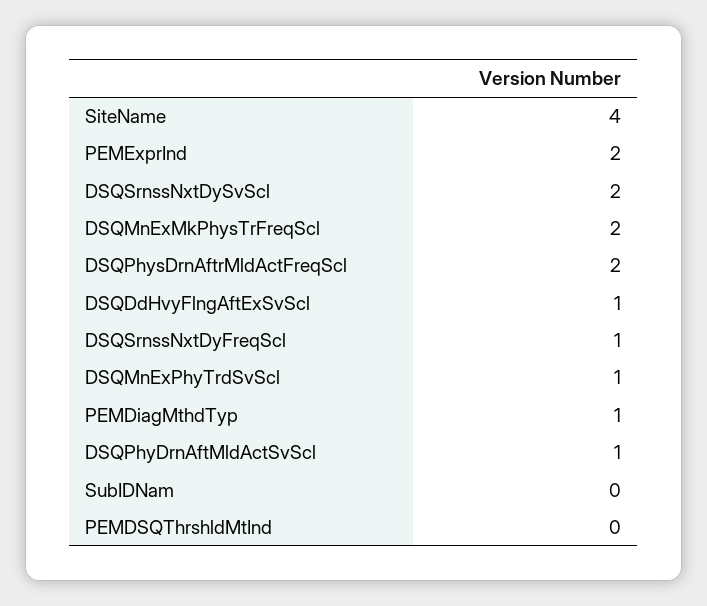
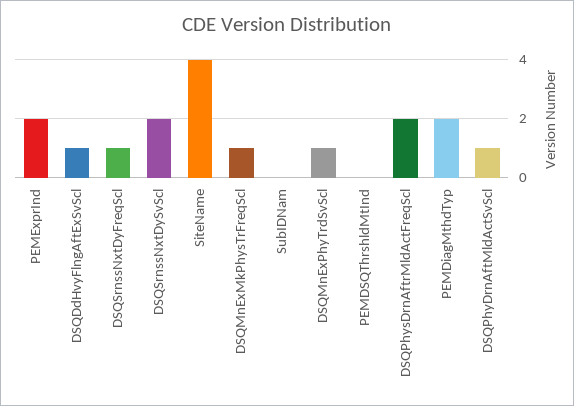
  {
    "SiteName": 4,
    "PEMExprInd": 2,
    "DSQSrnssNxtDySvScl": 2,
-   "DSQMnExMkPhysTrFreqScl": 2,
+   "DSQMnExMkPhysTrFreqScl": 1,
    "DSQPhysDrnAftrMldActFreqScl": 2,
    "DSQDdHvyFlngAftExSvScl": 1,
    "DSQSrnssNxtDyFreqScl": 1,
    "DSQMnExPhyTrdSvScl": 1,
-   "PEMDiagMthdTyp": 1,
+   "PEMDiagMthdTyp": 2,
    "DSQPhyDrnAftMldActSvScl": 1,
    "SubIDNam": 0,
    "PEMDSQThrshldMtInd": 0
  }

